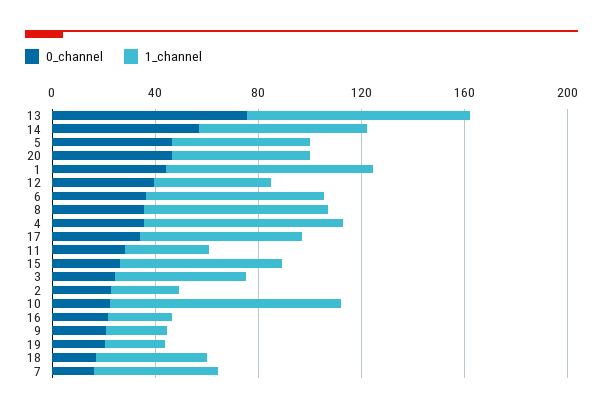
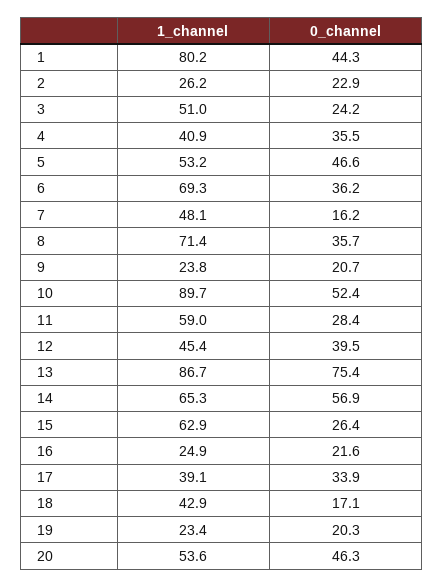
  {
    "0_channel": {
      "13": 75.4,
      "14": 56.9,
      "5": 46.6,
      "20": 46.3,
      "1": 44.3,
      "12": 39.5,
      "6": 36.2,
      "8": 35.7,
      "4": 35.5,
      "17": 33.9,
      "11": 28.4,
      "15": 26.4,
      "3": 24.2,
      "2": 22.9,
-     "10": 20,
+     "10": 52.4,
      "16": 21.6,
      "9": 20.7,
      "19": 20.3,
      "18": 17.1,
      "7": 16.2
    },
    "1_channel": {
      "13": 86.7,
      "14": 65.3,
      "5": 53.2,
      "20": 53.6,
      "1": 80.2,
      "12": 45.4,
      "6": 69.3,
      "8": 71.4,
-     "4": 80,
+     "4": 40.9,
-     "17": 60,
+     "17": 39.1,
-     "11": 30,
+     "11": 59,
      "15": 62.9,
      "3": 51,
      "2": 26.2,
      "10": 89.7,
      "16": 24.9,
      "9": 23.8,
      "19": 23.4,
      "18": 42.9,
      "7": 48.1
    }
  }

